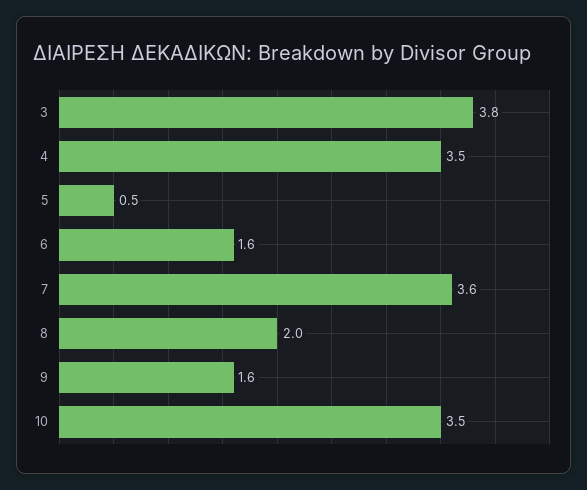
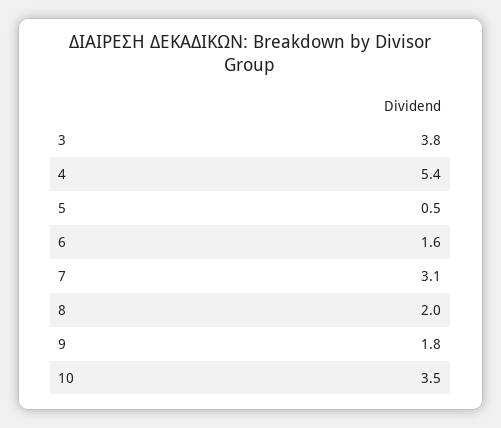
  {
    "3": 3.8,
-   "4": 3.5,
+   "4": 5.4,
    "5": 0.5,
    "6": 1.6,
-   "7": 3.6,
+   "7": 3.1,
    "8": 2,
-   "9": 1.6,
+   "9": 1.8,
    "10": 3.5
  }

